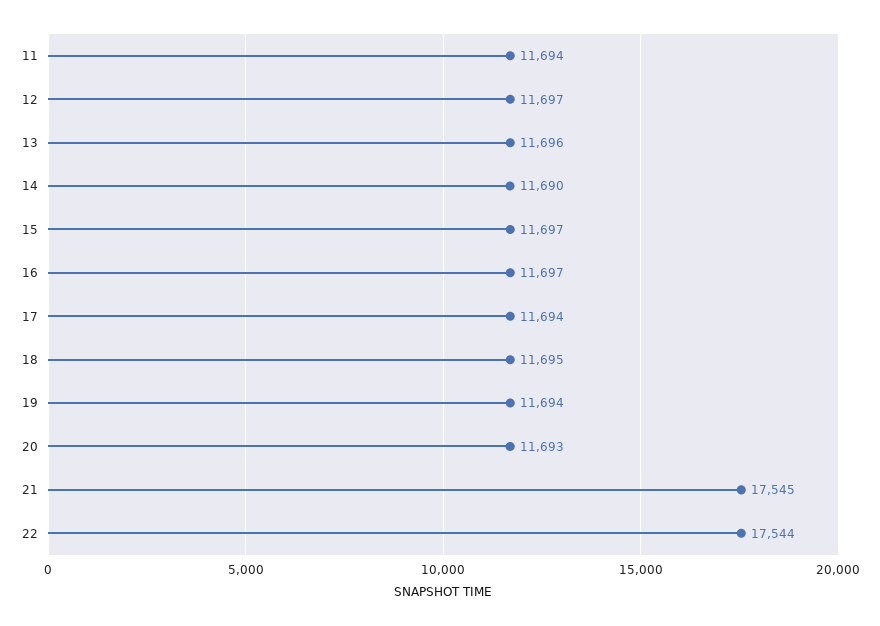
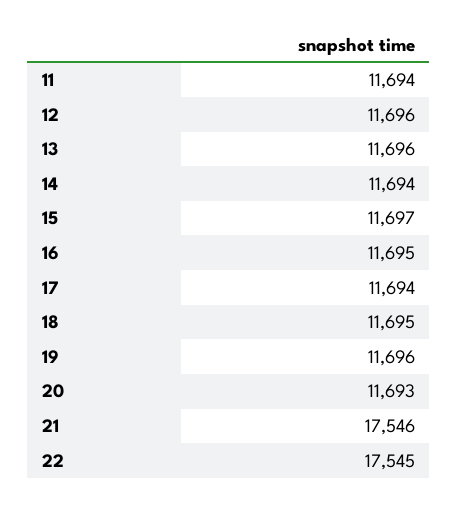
  {
    "11": 11694,
-   "12": 11697,
+   "12": 11696,
    "13": 11696,
-   "14": 11690,
+   "14": 11694,
    "15": 11697,
-   "16": 11697,
+   "16": 11695,
    "17": 11694,
    "18": 11695,
-   "19": 11694,
+   "19": 11696,
    "20": 11693,
-   "21": 17545,
+   "21": 17546,
-   "22": 17544
+   "22": 17545
  }

